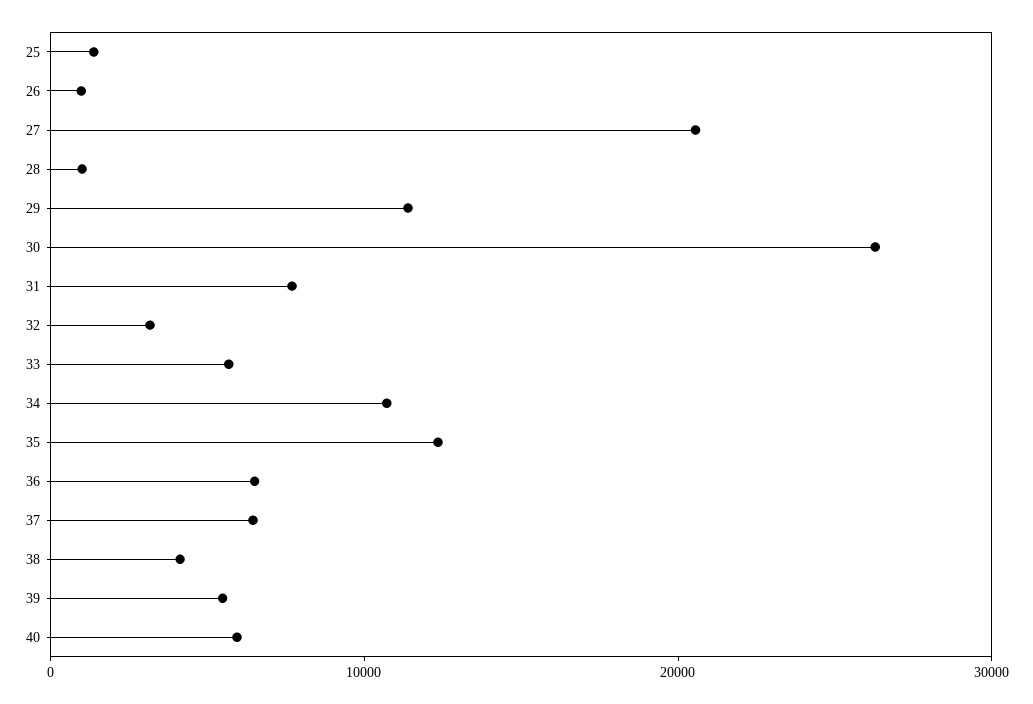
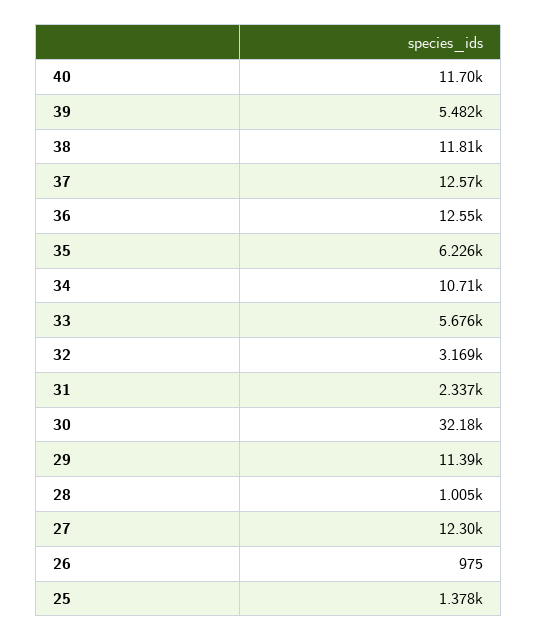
  {
    "25": 1378,
    "26": 975,
-   "27": 20000,
+   "27": 12300,
    "28": 1005,
    "29": 11390,
-   "30": 26000,
+   "30": 32180,
-   "31": 8000,
+   "31": 2337,
    "32": 3169,
    "33": 5676,
    "34": 10710,
-   "35": 12000,
+   "35": 6226,
-   "36": 6000,
+   "36": 12550,
-   "37": 6000,
+   "37": 12570,
-   "38": 4000,
+   "38": 11810,
    "39": 5482,
-   "40": 6000
+   "40": 11700
  }

